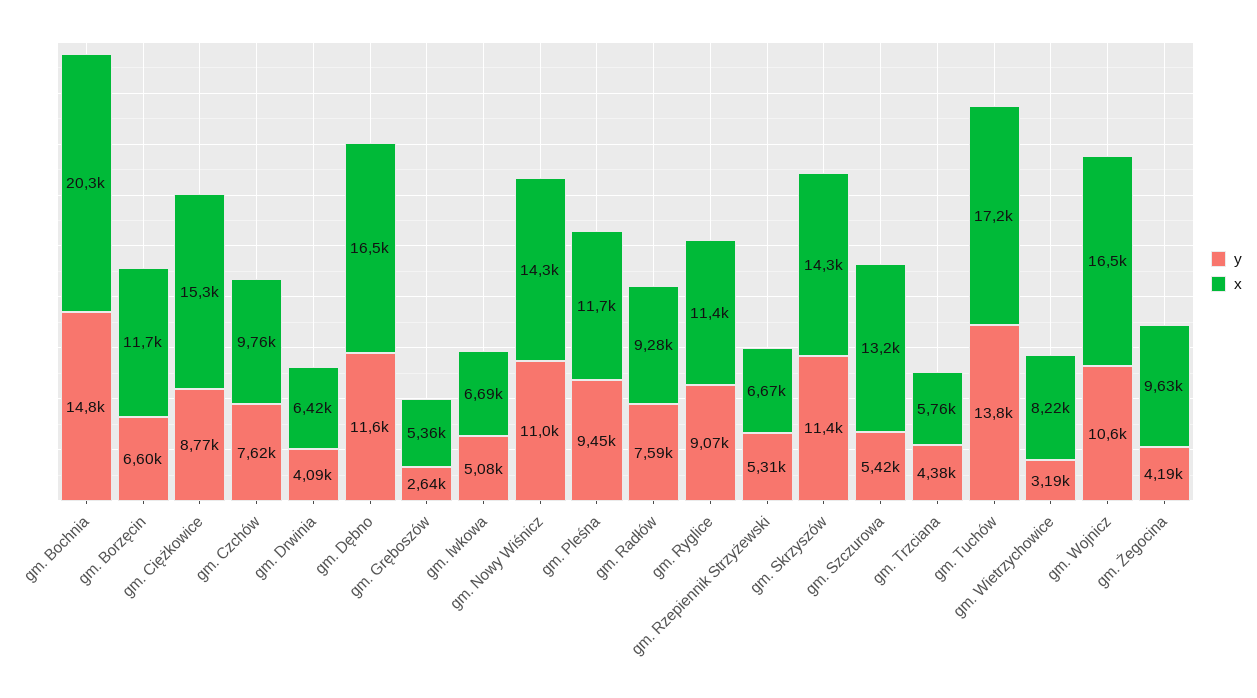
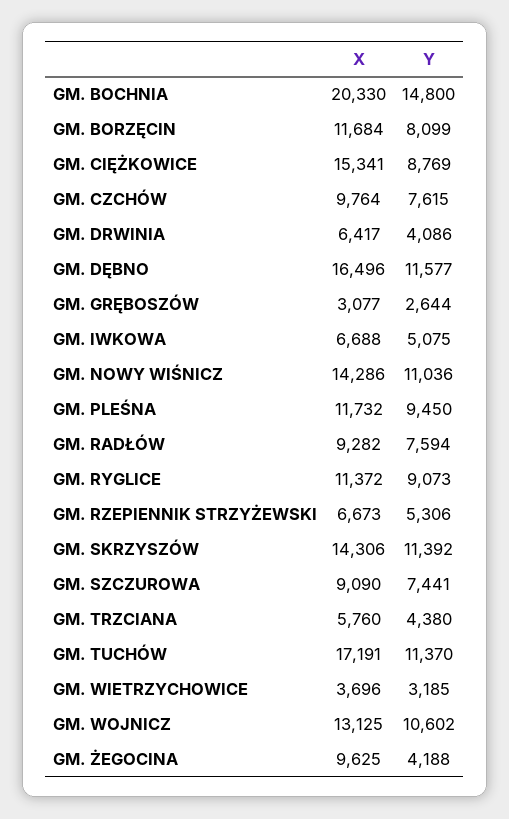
  {
    "y": {
      "gm. Bochnia": 14800,
-     "gm. Borzęcin": 6600,
+     "gm. Borzęcin": 8099,
      "gm. Ciężkowice": 8769,
      "gm. Czchów": 7615,
      "gm. Drwinia": 4086,
      "gm. Dębno": 11577,
      "gm. Gręboszów": 2644,
      "gm. Iwkowa": 5075,
      "gm. Nowy Wiśnicz": 11036,
      "gm. Pleśna": 9450,
      "gm. Radłów": 7594,
      "gm. Ryglice": 9073,
      "gm. Rzepiennik Strzyżewski": 5306,
      "gm. Skrzyszów": 11392,
-     "gm. Szczurowa": 5420,
+     "gm. Szczurowa": 7441,
      "gm. Trzciana": 4380,
-     "gm. Tuchów": 13800,
+     "gm. Tuchów": 11370,
      "gm. Wietrzychowice": 3185,
      "gm. Wojnicz": 10602,
      "gm. Żegocina": 4188
    },
    "x": {
      "gm. Bochnia": 20330,
      "gm. Borzęcin": 11684,
      "gm. Ciężkowice": 15341,
      "gm. Czchów": 9764,
      "gm. Drwinia": 6417,
      "gm. Dębno": 16496,
-     "gm. Gręboszów": 5360,
+     "gm. Gręboszów": 3077,
      "gm. Iwkowa": 6688,
      "gm. Nowy Wiśnicz": 14286,
      "gm. Pleśna": 11732,
      "gm. Radłów": 9282,
      "gm. Ryglice": 11372,
      "gm. Rzepiennik Strzyżewski": 6673,
      "gm. Skrzyszów": 14306,
-     "gm. Szczurowa": 13200,
+     "gm. Szczurowa": 9090,
      "gm. Trzciana": 5760,
      "gm. Tuchów": 17191,
-     "gm. Wietrzychowice": 8220,
+     "gm. Wietrzychowice": 3696,
-     "gm. Wojnicz": 16500,
+     "gm. Wojnicz": 13125,
      "gm. Żegocina": 9625
    }
  }

